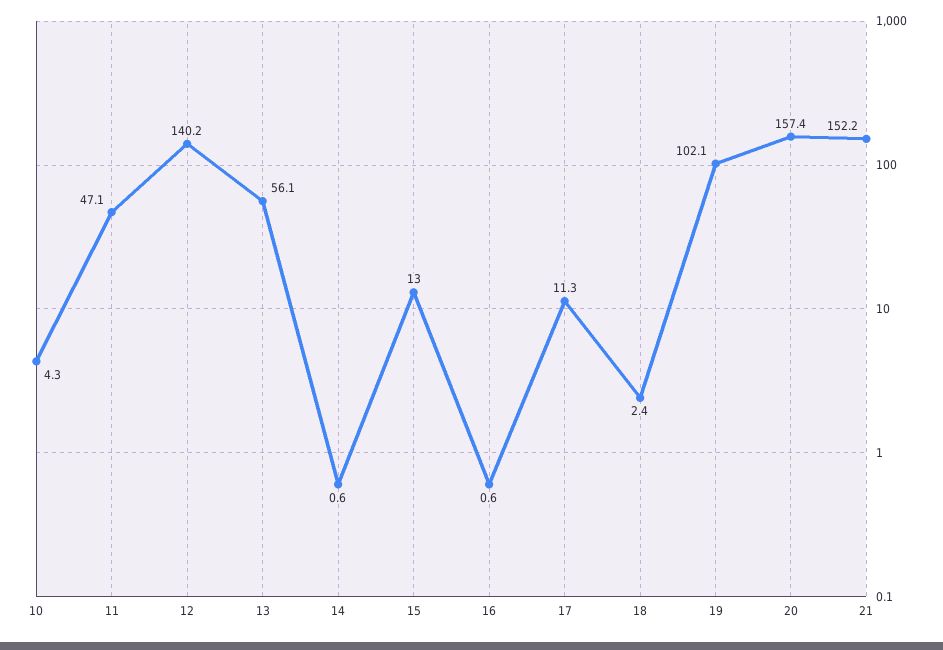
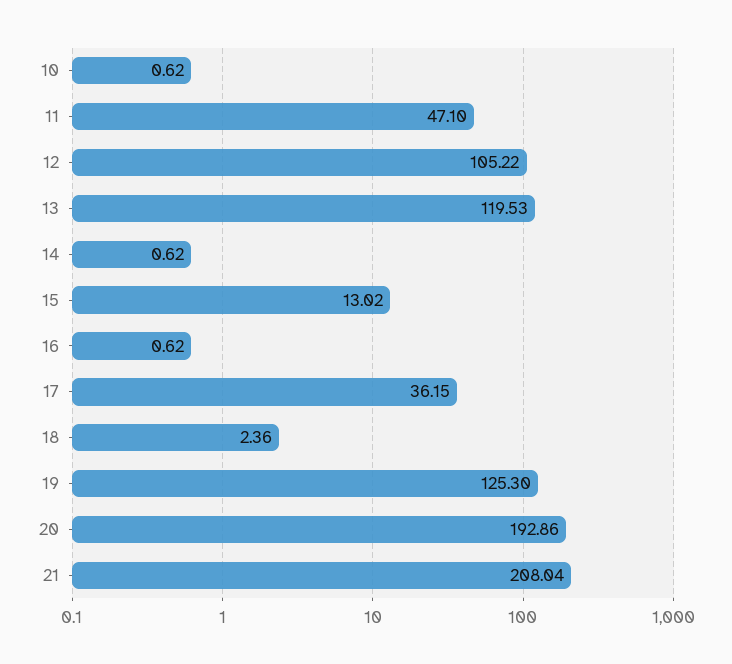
  {
-   "10": 4.3,
+   "10": 0.62,
    "11": 47.1,
-   "12": 140.2,
+   "12": 105.22,
-   "13": 56.1,
+   "13": 119.53,
    "14": 0.62,
    "15": 13.02,
    "16": 0.62,
-   "17": 11.3,
+   "17": 36.15,
    "18": 2.36,
-   "19": 102.1,
+   "19": 125.3,
-   "20": 157.4,
+   "20": 192.86,
-   "21": 152.2
+   "21": 208.04
  }

